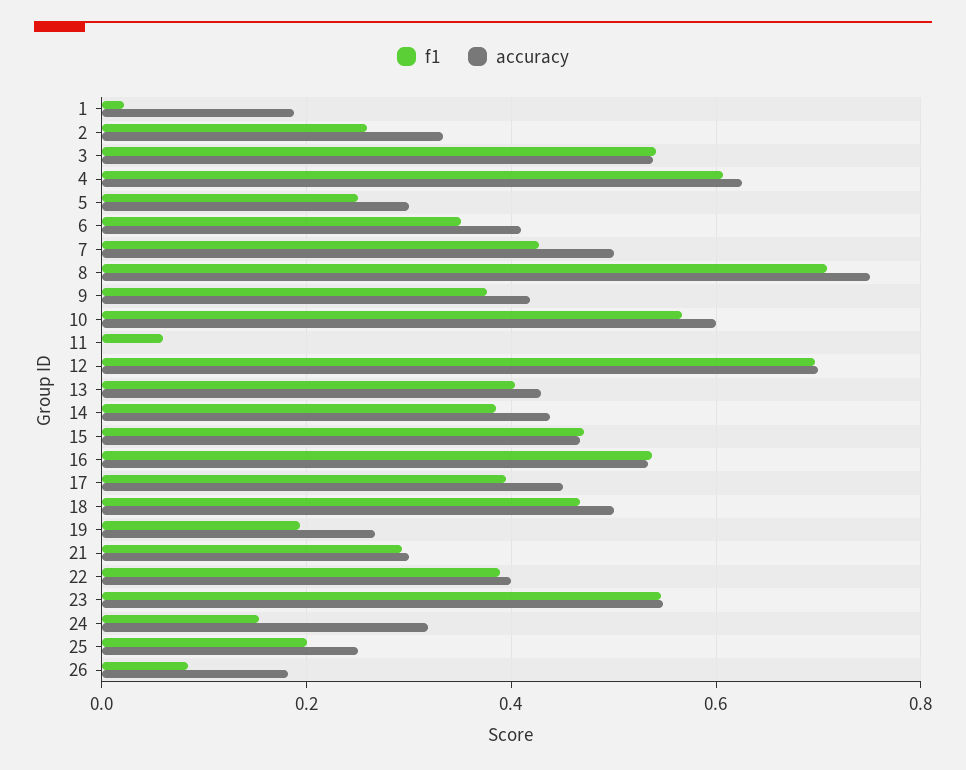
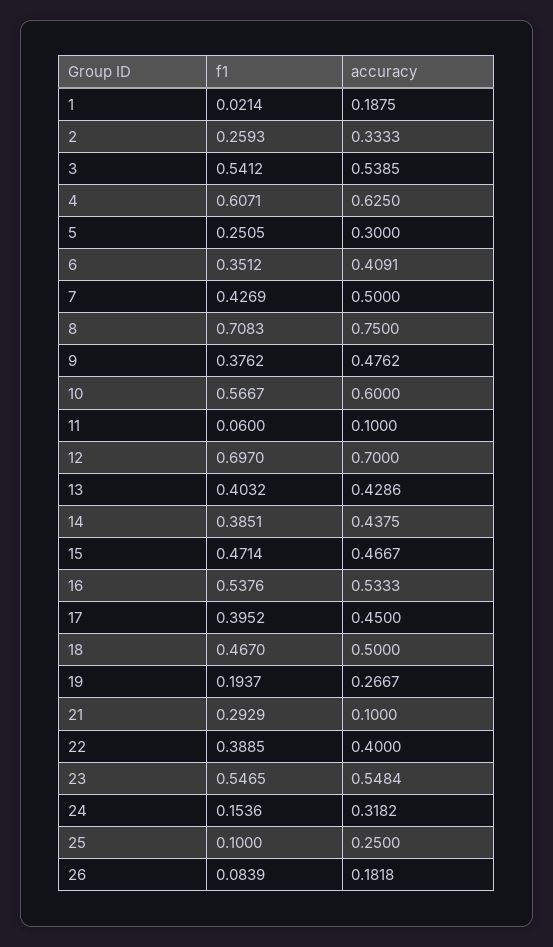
  {
    "f1": {
      "1": 0.0214,
      "2": 0.2593,
      "3": 0.5412,
      "4": 0.6071,
      "5": 0.2505,
      "6": 0.3512,
      "7": 0.4269,
      "8": 0.7083,
      "9": 0.3762,
      "10": 0.5667,
      "11": 0.06,
      "12": 0.697,
      "13": 0.4032,
      "14": 0.3851,
      "15": 0.4714,
      "16": 0.5376,
      "17": 0.3952,
      "18": 0.467,
      "19": 0.1937,
      "21": 0.2929,
      "22": 0.3885,
      "23": 0.5465,
      "24": 0.1536,
-     "25": 0.2,
+     "25": 0.1,
      "26": 0.0839
    },
    "accuracy": {
      "1": 0.1875,
      "2": 0.3333,
      "3": 0.5385,
      "4": 0.625,
      "5": 0.3,
      "6": 0.4091,
      "7": 0.5,
      "8": 0.75,
-     "9": 0.42,
+     "9": 0.4762,
      "10": 0.6,
-     "11": 0,
+     "11": 0.1,
      "12": 0.7,
      "13": 0.4286,
      "14": 0.4375,
      "15": 0.4667,
      "16": 0.5333,
      "17": 0.45,
      "18": 0.5,
      "19": 0.2667,
-     "21": 0.3,
+     "21": 0.1,
      "22": 0.4,
      "23": 0.5484,
      "24": 0.3182,
      "25": 0.25,
      "26": 0.1818
    }
  }

